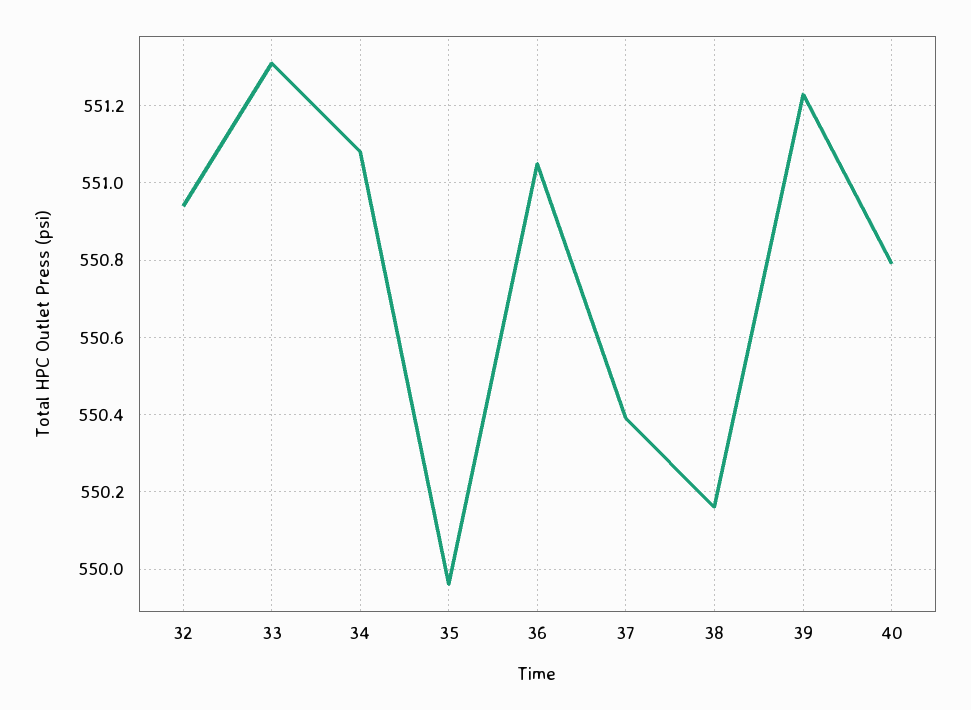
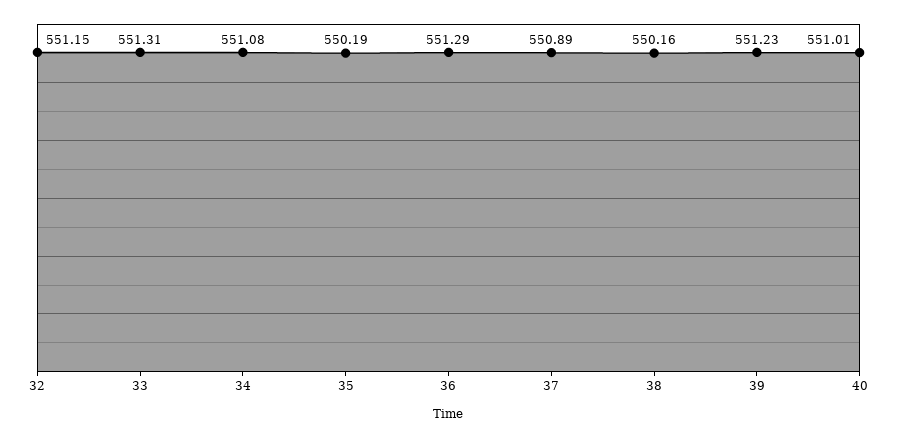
  {
-   "32": 550.95,
+   "32": 551.15,
    "33": 551.31,
    "34": 551.08,
-   "35": 549.95,
+   "35": 550.19,
-   "36": 551.05,
+   "36": 551.29,
-   "37": 550.4,
+   "37": 550.89,
    "38": 550.16,
    "39": 551.23,
-   "40": 550.8
+   "40": 551.01
  }

